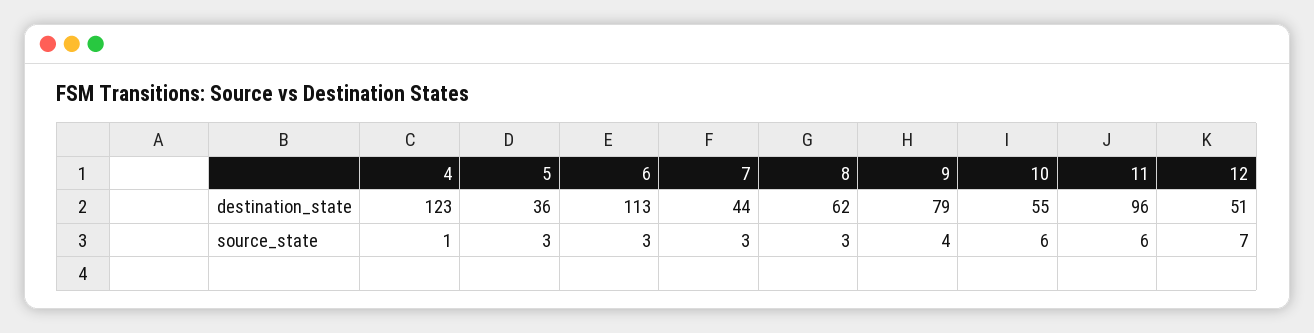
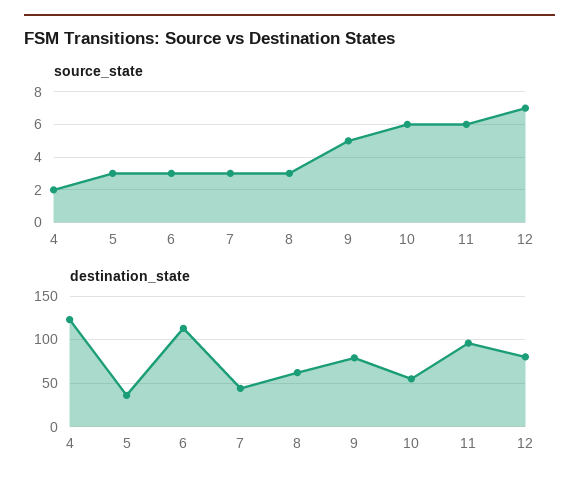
  {
    "destination_state": {
      "4": 123,
      "5": 36,
      "6": 113,
      "7": 44,
      "8": 62,
      "9": 79,
      "10": 55,
      "11": 96,
-     "12": 51
+     "12": 80
    },
    "source_state": {
-     "4": 1,
+     "4": 2,
      "5": 3,
      "6": 3,
      "7": 3,
      "8": 3,
-     "9": 4,
+     "9": 5,
      "10": 6,
      "11": 6,
      "12": 7
    }
  }

